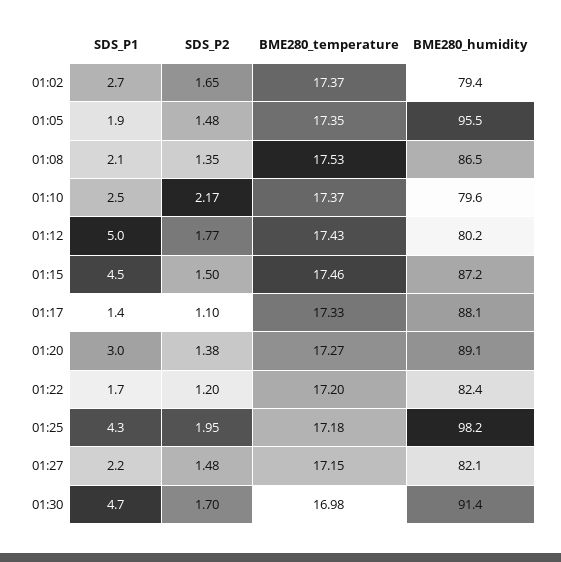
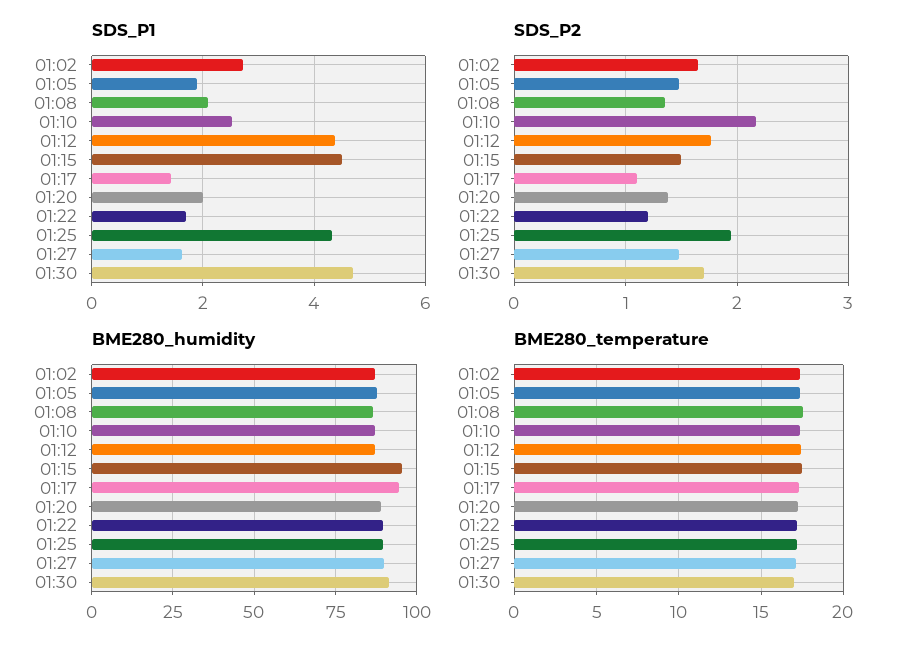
  {
    "SDS_P1": {
      "01:02": 2.7,
      "01:05": 1.9,
      "01:08": 2.1,
      "01:10": 2.5,
-     "01:12": 5,
+     "01:12": 4.4,
      "01:15": 4.5,
      "01:17": 1.4,
-     "01:20": 3,
+     "01:20": 2,
      "01:22": 1.7,
      "01:25": 4.3,
-     "01:27": 2.2,
+     "01:27": 1.6,
      "01:30": 4.7
    },
    "SDS_P2": {
      "01:02": 1.65,
      "01:05": 1.48,
      "01:08": 1.35,
      "01:10": 2.17,
      "01:12": 1.77,
      "01:15": 1.5,
      "01:17": 1.1,
      "01:20": 1.38,
      "01:22": 1.2,
      "01:25": 1.95,
      "01:27": 1.48,
      "01:30": 1.7
    },
    "BME280_temperature": {
      "01:02": 17.37,
      "01:05": 17.35,
      "01:08": 17.53,
      "01:10": 17.37,
      "01:12": 17.43,
      "01:15": 17.46,
      "01:17": 17.33,
      "01:20": 17.27,
      "01:22": 17.2,
      "01:25": 17.18,
      "01:27": 17.15,
      "01:30": 16.98
    },
    "BME280_humidity": {
-     "01:02": 79.4,
+     "01:02": 87.5,
-     "01:05": 95.5,
+     "01:05": 87.5,
      "01:08": 86.5,
-     "01:10": 79.6,
+     "01:10": 87.5,
-     "01:12": 80.2,
+     "01:12": 87.5,
-     "01:15": 87.2,
+     "01:15": 95,
-     "01:17": 88.1,
+     "01:17": 95,
      "01:20": 89.1,
-     "01:22": 82.4,
+     "01:22": 90,
-     "01:25": 98.2,
+     "01:25": 90,
-     "01:27": 82.1,
+     "01:27": 90,
      "01:30": 91.4
    }
  }

